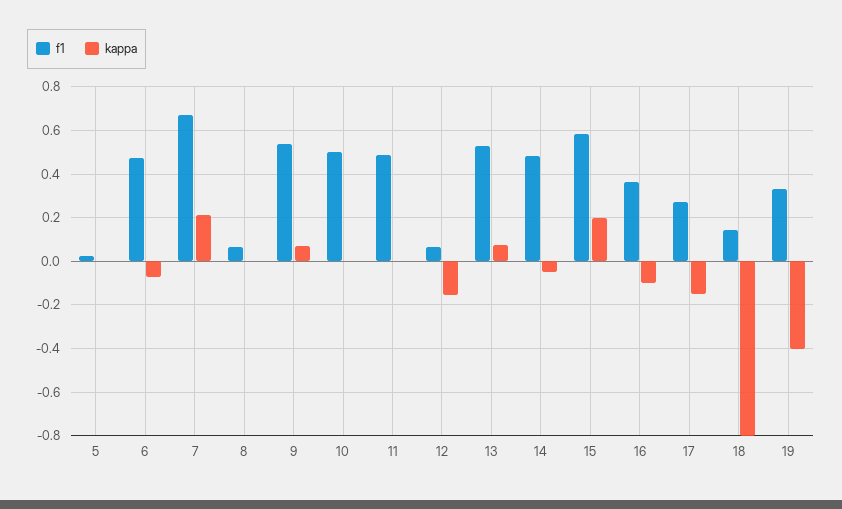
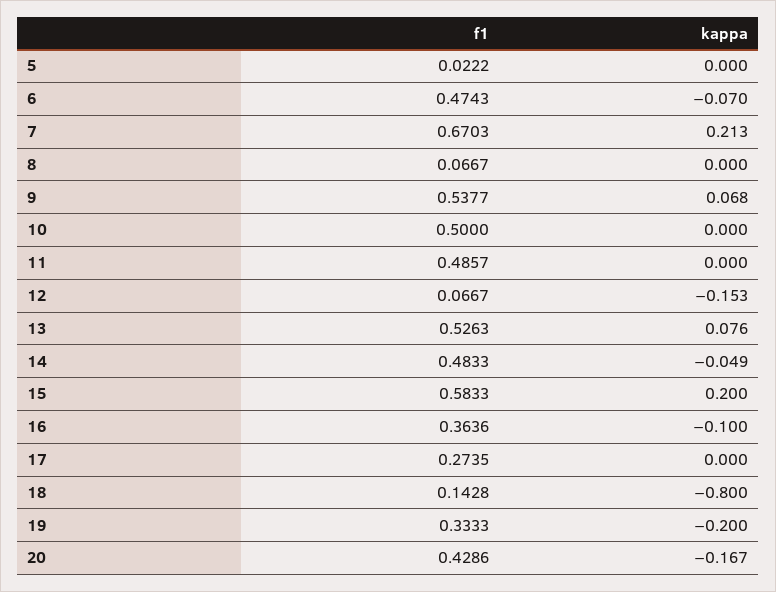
  {
    "f1": {
      "5": 0.0222,
      "6": 0.4743,
      "7": 0.6703,
      "8": 0.0667,
      "9": 0.5377,
      "10": 0.5,
      "11": 0.4857,
      "12": 0.0667,
      "13": 0.5263,
      "14": 0.4833,
      "15": 0.5833,
      "16": 0.3636,
      "17": 0.2735,
      "18": 0.1428,
-     "19": 0.3333
+     "19": 0.3333,
+     "20": 0.4286
    },
    "kappa": {
      "5": 0,
      "6": -0.07,
      "7": 0.213,
      "8": 0,
      "9": 0.068,
      "10": 0,
      "11": 0,
      "12": -0.153,
      "13": 0.076,
      "14": -0.049,
      "15": 0.2,
      "16": -0.1,
-     "17": -0.15,
+     "17": 0,
      "18": -0.8,
-     "19": -0.4
+     "19": -0.2,
+     "20": -0.167
    }
  }

